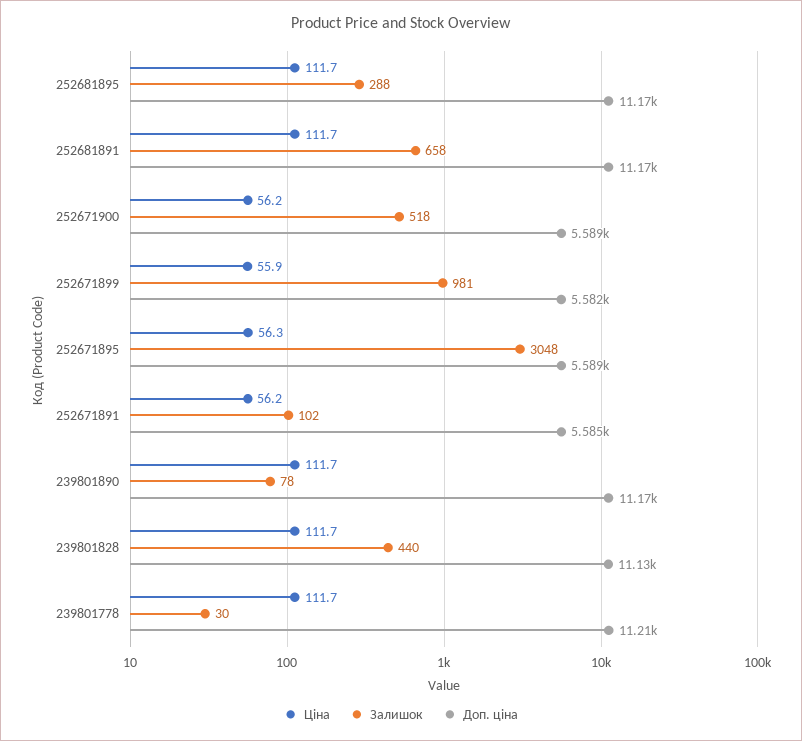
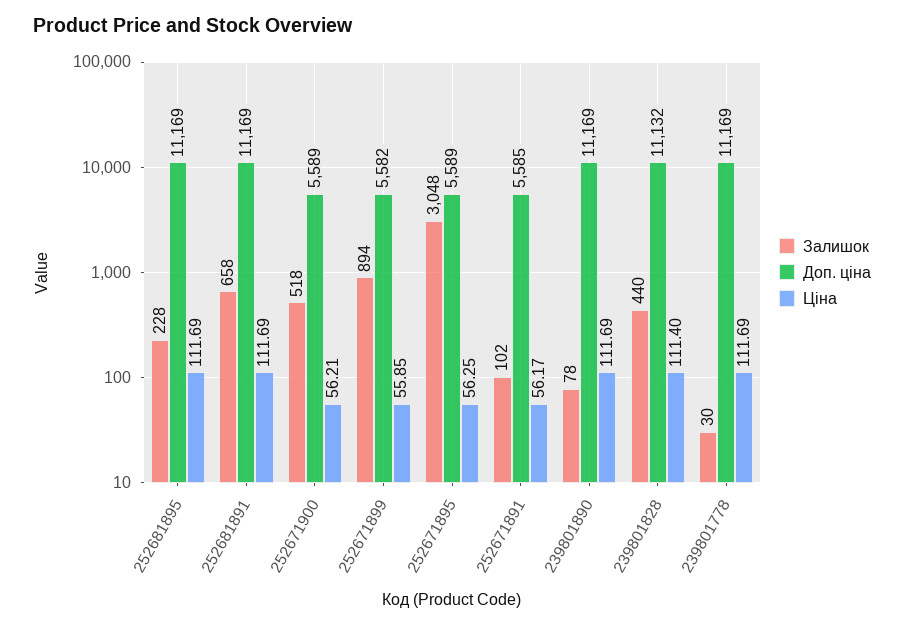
  {
    "Ціна": {
      "252681895": 111.69,
      "252681891": 111.69,
      "252671900": 56.21,
      "252671899": 55.85,
      "252671895": 56.25,
      "252671891": 56.17,
      "239801890": 111.69,
-     "239801828": 111.7,
+     "239801828": 111.4,
      "239801778": 111.69
    },
    "Залишок": {
-     "252681895": 288,
+     "252681895": 228,
      "252681891": 658,
      "252671900": 518,
-     "252671899": 981,
+     "252671899": 894,
      "252671895": 3048,
      "252671891": 102,
      "239801890": 78,
      "239801828": 440,
      "239801778": 30
    },
    "Доп. ціна": {
      "252681895": 11169,
      "252681891": 11169,
      "252671900": 5589,
      "252671899": 5582,
      "252671895": 5589,
      "252671891": 5585,
      "239801890": 11169,
      "239801828": 11132,
-     "239801778": 11210
+     "239801778": 11169
    }
  }

